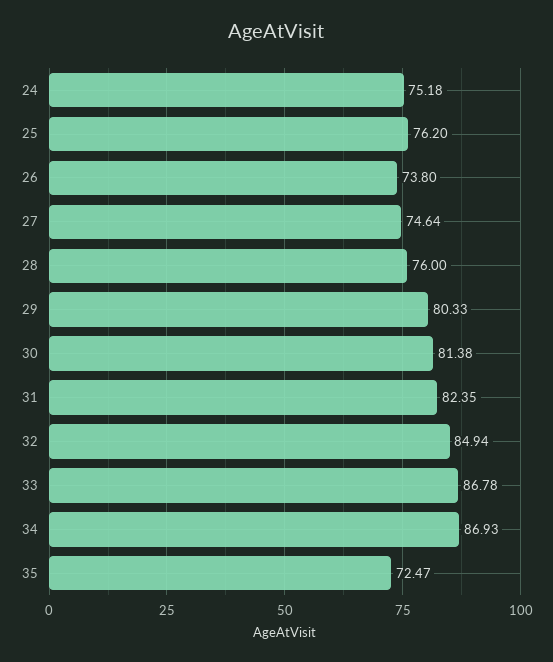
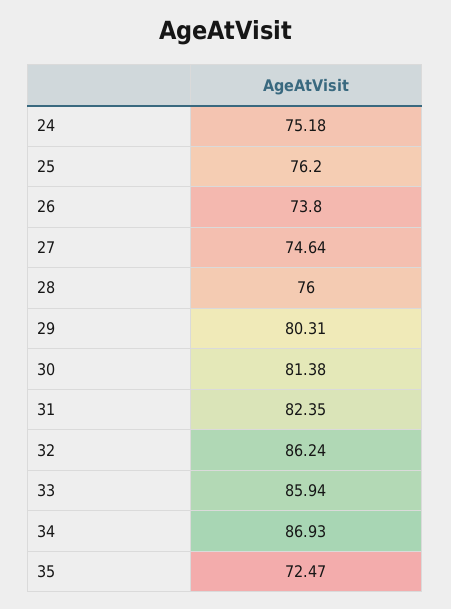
  {
    "24": 75.18,
    "25": 76.2,
    "26": 73.8,
    "27": 74.64,
    "28": 76,
-   "29": 80.33,
+   "29": 80.31,
    "30": 81.38,
    "31": 82.35,
-   "32": 84.94,
+   "32": 86.24,
-   "33": 86.78,
+   "33": 85.94,
    "34": 86.93,
    "35": 72.47
  }

